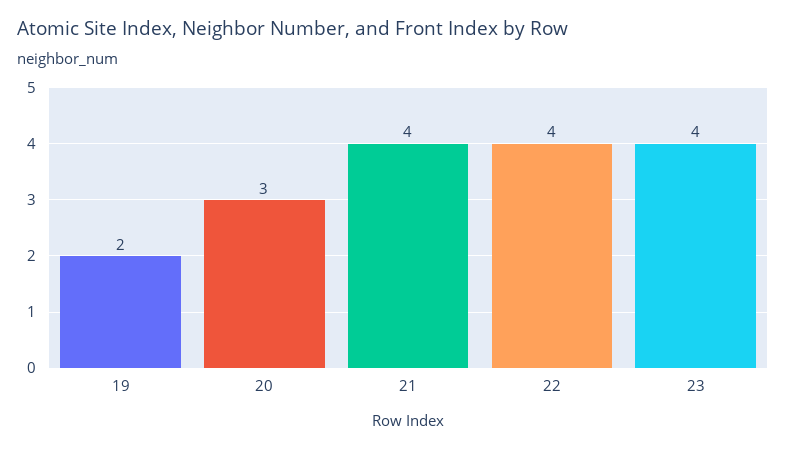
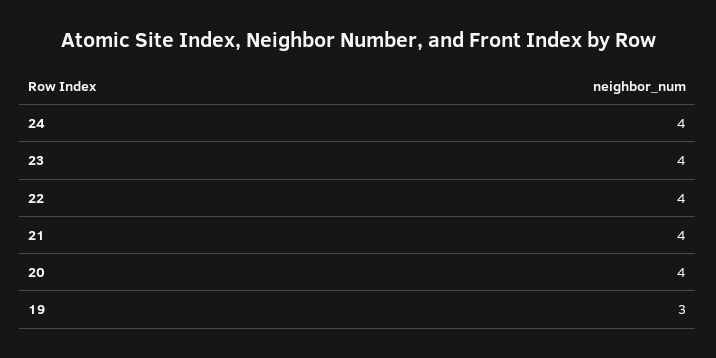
  {
-   "19": 2,
+   "19": 3,
-   "20": 3,
+   "20": 4,
    "21": 4,
    "22": 4,
-   "23": 4
+   "23": 4,
+   "24": 4
  }

